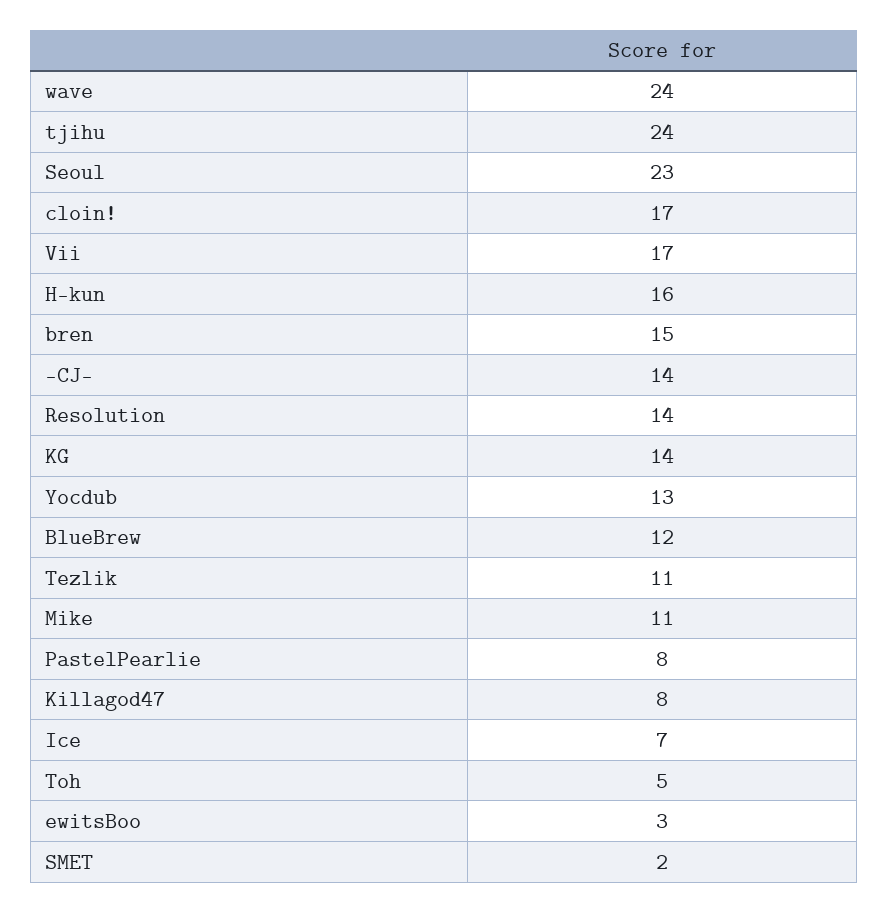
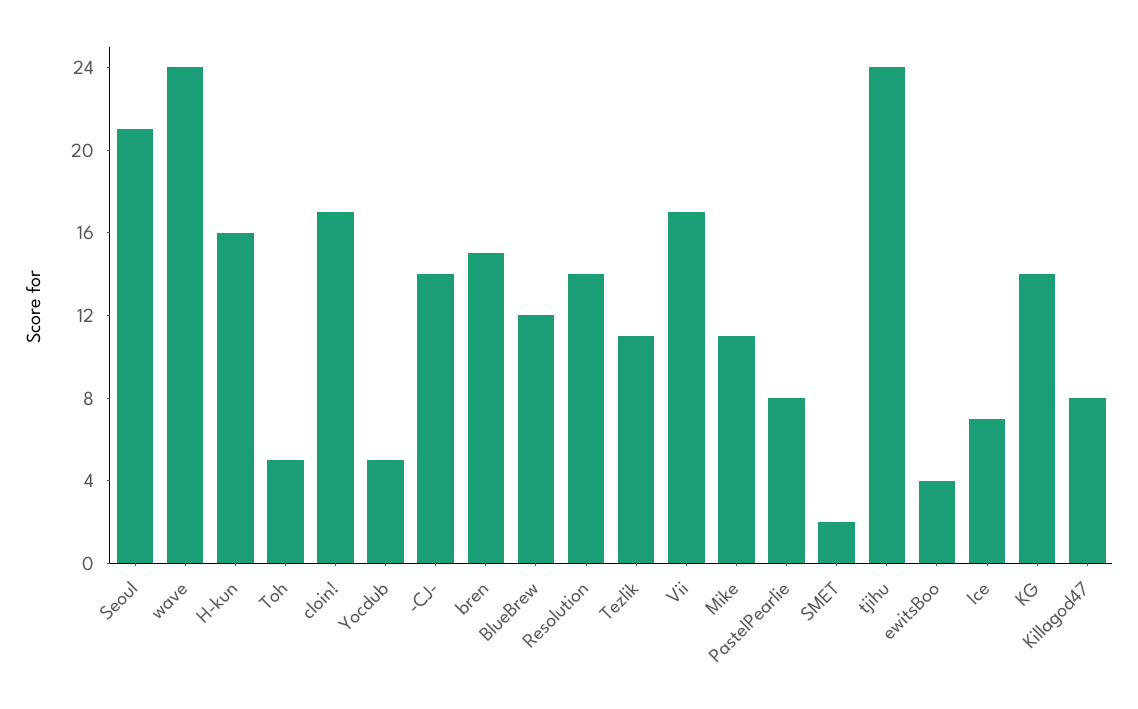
  {
    "wave": 24,
    "tjihu": 24,
-   "Seoul": 23,
+   "Seoul": 21,
    "cloin!": 17,
    "Vii": 17,
    "H-kun": 16,
    "bren": 15,
    "-CJ-": 14,
    "Resolution": 14,
    "KG": 14,
-   "Yocdub": 13,
+   "Yocdub": 5,
    "BlueBrew": 12,
    "Tezlik": 11,
    "Mike": 11,
    "PastelPearlie": 8,
    "Killagod47": 8,
    "Ice": 7,
    "Toh": 5,
-   "ewitsBoo": 3,
+   "ewitsBoo": 4,
    "SMET": 2
  }

